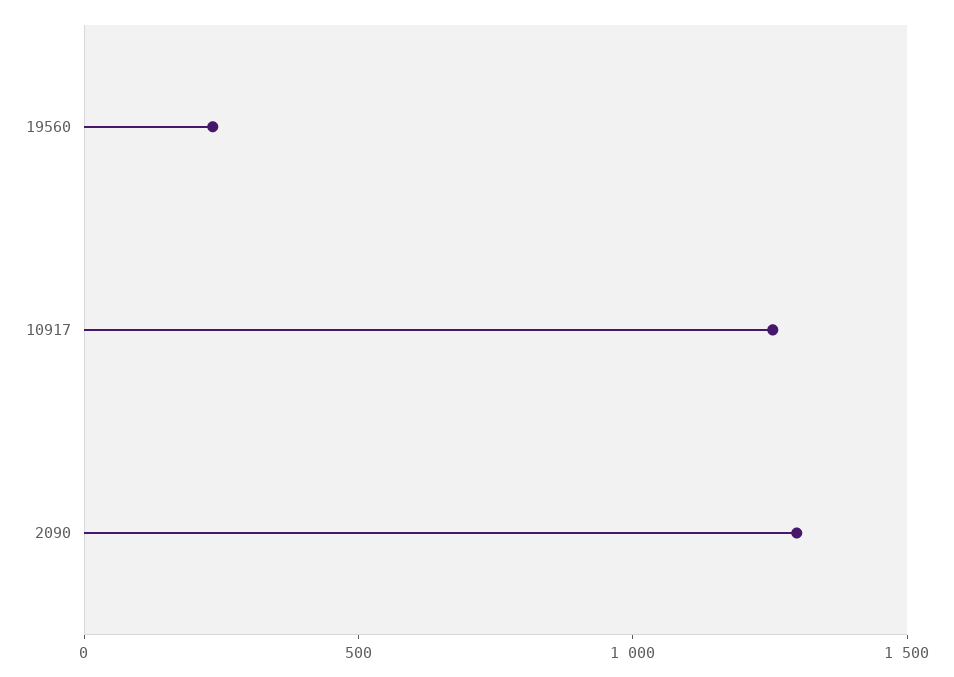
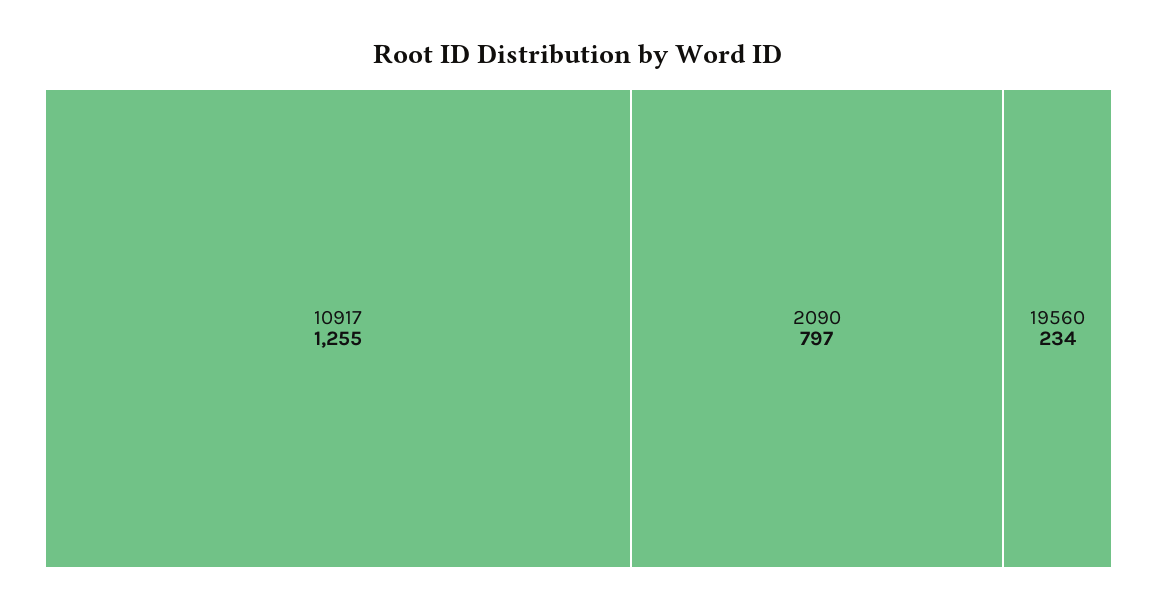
  {
    "19560": 234,
    "10917": 1255,
-   "2090": 1300
+   "2090": 797
  }

